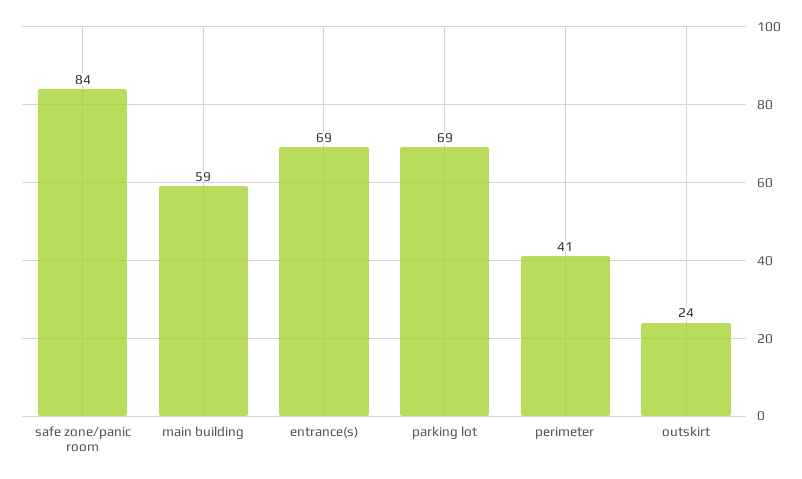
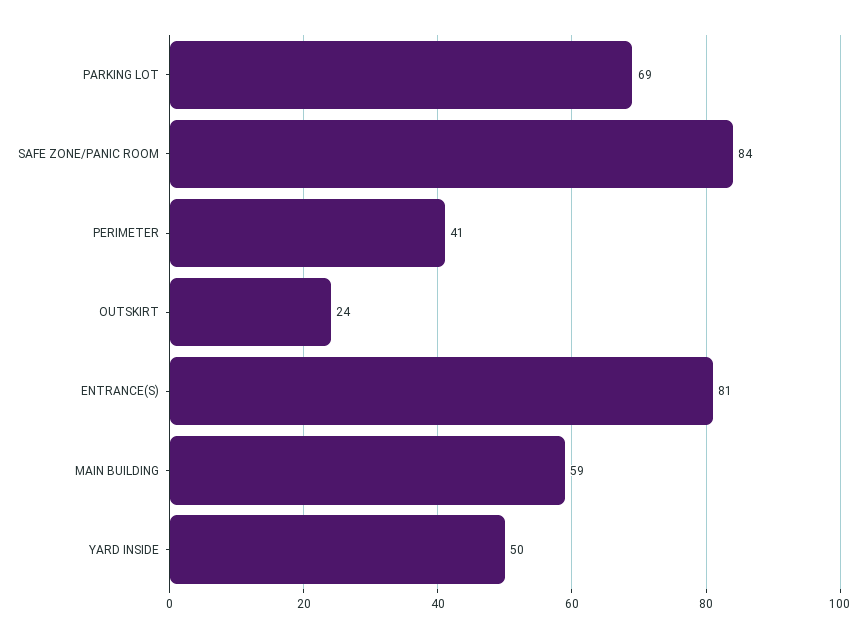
  {
    "safe zone/panic room": 84,
    "main building": 59,
-   "entrance(s)": 69,
+   "entrance(s)": 81,
    "parking lot": 69,
    "perimeter": 41,
-   "outskirt": 24
+   "outskirt": 24,
+   "YARD INSIDE": 50
  }

